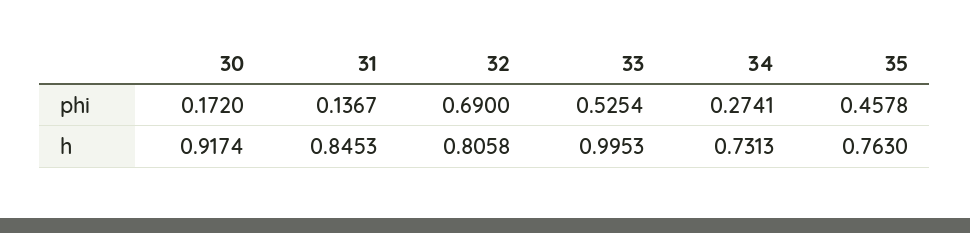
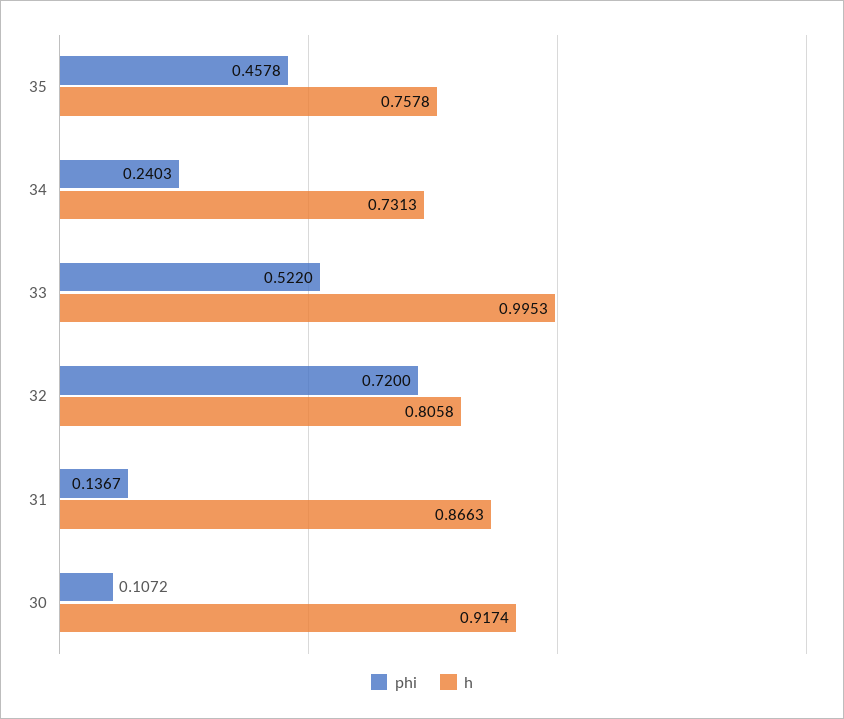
  {
    "phi": {
-     "30": 0.172,
+     "30": 0.1072,
      "31": 0.1367,
-     "32": 0.69,
+     "32": 0.72,
-     "33": 0.5254,
+     "33": 0.522,
-     "34": 0.2741,
+     "34": 0.2403,
      "35": 0.4578
    },
    "h": {
      "30": 0.9174,
-     "31": 0.8453,
+     "31": 0.8663,
      "32": 0.8058,
      "33": 0.9953,
      "34": 0.7313,
-     "35": 0.763
+     "35": 0.7578
    }
  }

